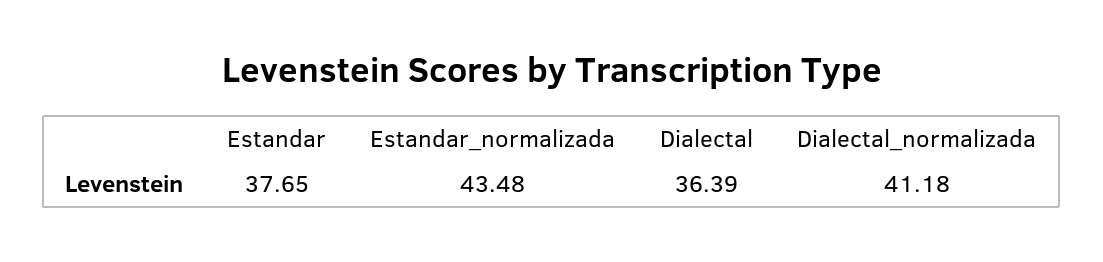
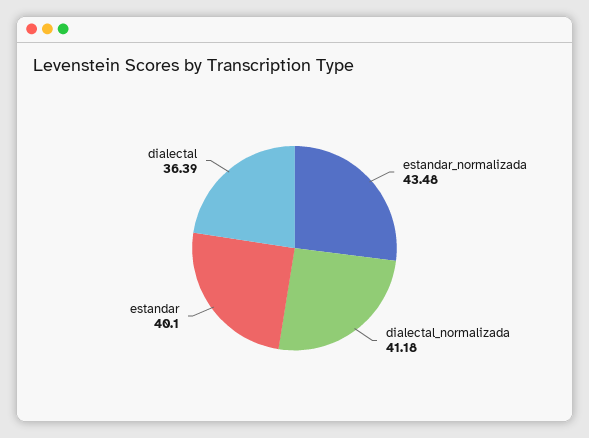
  {
-   "Estandar": 37.65,
+   "Estandar": 40.1,
    "Estandar_normalizada": 43.48,
    "Dialectal": 36.39,
    "Dialectal_normalizada": 41.18
  }

